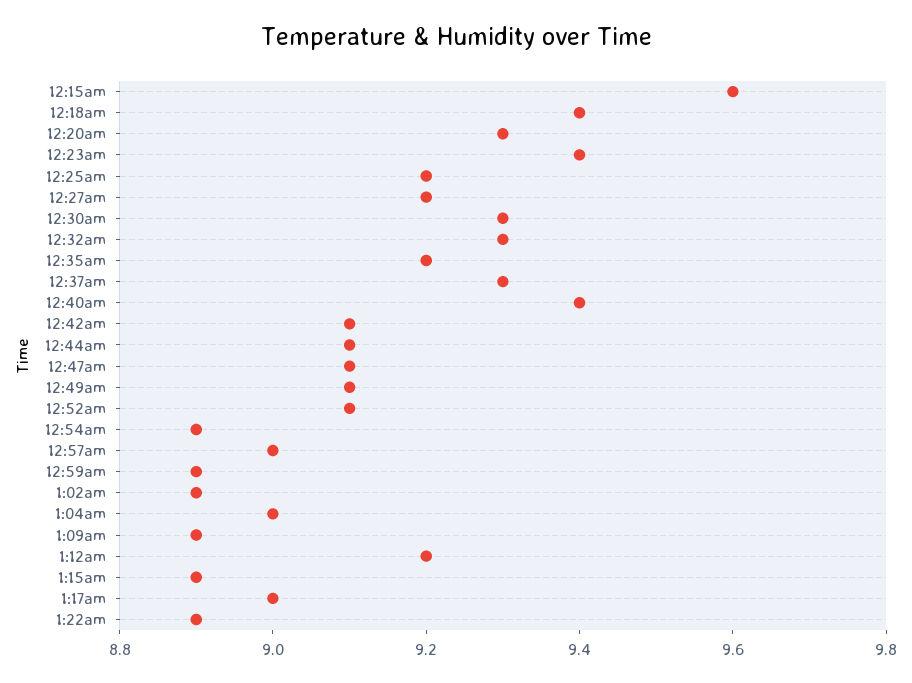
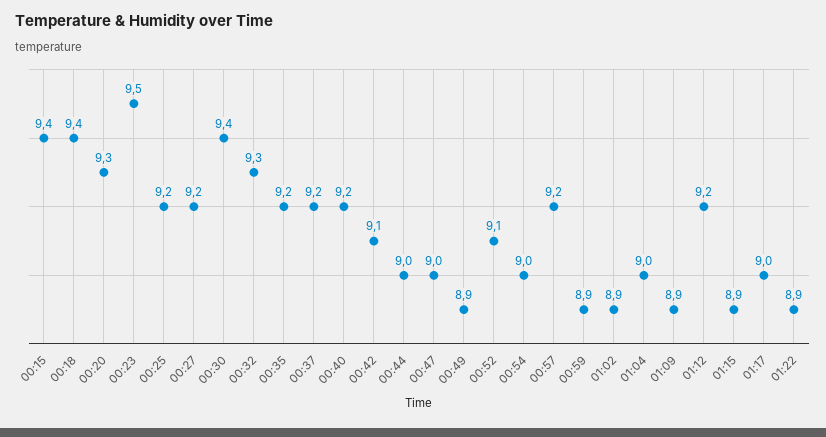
  {
-   "12:15am": 9.6,
+   "12:15am": 9.4,
    "12:18am": 9.4,
    "12:20am": 9.3,
-   "12:23am": 9.4,
+   "12:23am": 9.5,
    "12:25am": 9.2,
    "12:27am": 9.2,
-   "12:30am": 9.3,
+   "12:30am": 9.4,
    "12:32am": 9.3,
    "12:35am": 9.2,
-   "12:37am": 9.3,
+   "12:37am": 9.2,
-   "12:40am": 9.4,
+   "12:40am": 9.2,
    "12:42am": 9.1,
-   "12:44am": 9.1,
+   "12:44am": 9,
-   "12:47am": 9.1,
+   "12:47am": 9,
-   "12:49am": 9.1,
+   "12:49am": 8.9,
    "12:52am": 9.1,
-   "12:54am": 8.9,
+   "12:54am": 9,
-   "12:57am": 9,
+   "12:57am": 9.2,
    "12:59am": 8.9,
    "1:02am": 8.9,
    "1:04am": 9,
    "1:09am": 8.9,
    "1:12am": 9.2,
    "1:15am": 8.9,
    "1:17am": 9,
    "1:22am": 8.9
  }

